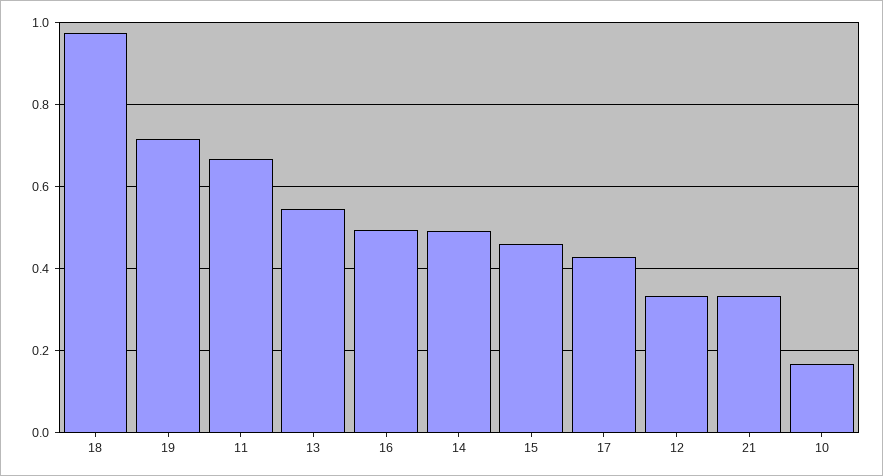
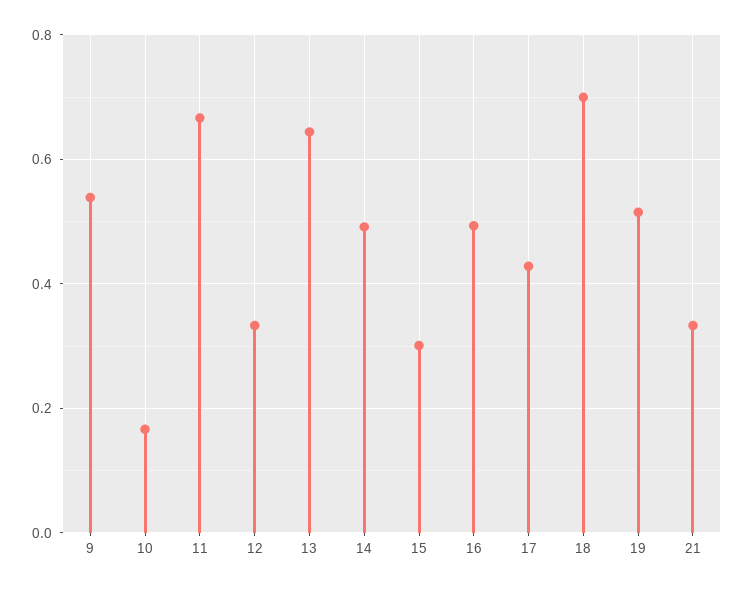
  {
-   "18": 0.98,
+   "18": 0.7,
-   "19": 0.72,
+   "19": 0.52,
    "11": 0.66,
-   "13": 0.54,
+   "13": 0.64,
    "16": 0.5,
    "14": 0.5,
-   "15": 0.46,
+   "15": 0.3,
    "17": 0.42,
    "12": 0.34,
    "21": 0.34,
-   "10": 0.16
+   "10": 0.16,
+   "9": 0.54
  }

